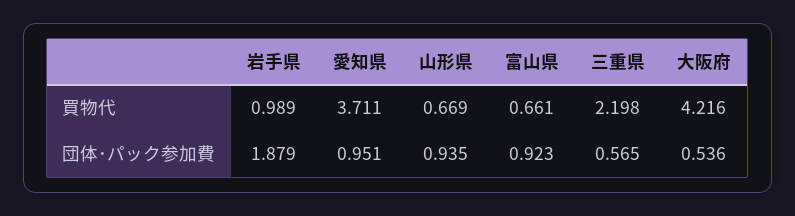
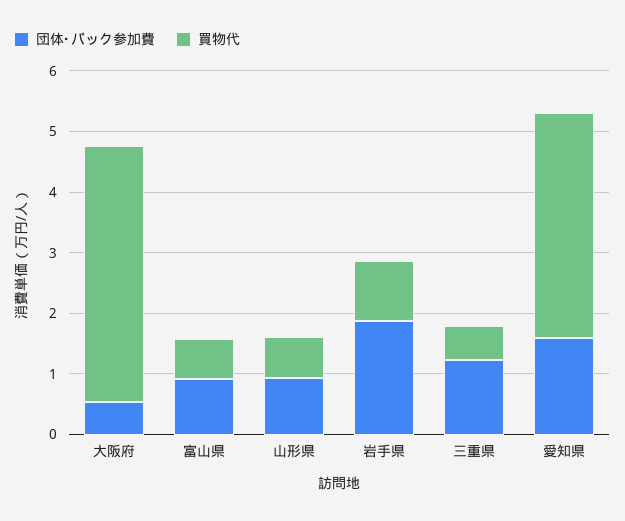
  {
    "買物代": {
      "岩手県": 0.989,
      "愛知県": 3.711,
      "山形県": 0.669,
      "富山県": 0.661,
-     "三重県": 2.198,
+     "三重県": 0.6,
      "大阪府": 4.216
    },
    "団体･パック参加費": {
      "岩手県": 1.879,
-     "愛知県": 0.951,
+     "愛知県": 1.6,
      "山形県": 0.935,
      "富山県": 0.923,
-     "三重県": 0.565,
+     "三重県": 1.2,
      "大阪府": 0.536
    }
  }

